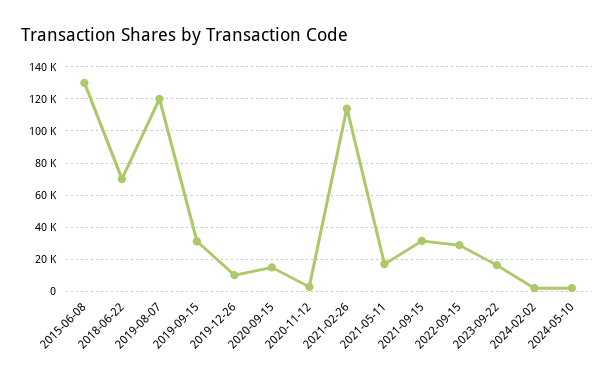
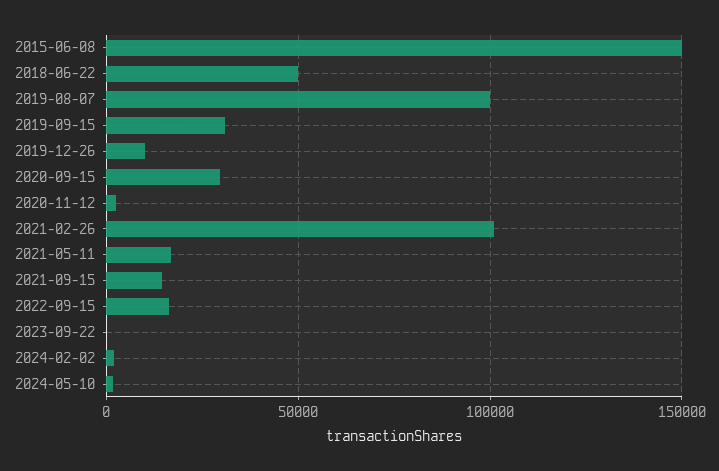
  {
-   "2015-06-08": 130000,
+   "2015-06-08": 150000,
-   "2018-06-22": 70000,
+   "2018-06-22": 50000,
-   "2019-08-07": 120000,
+   "2019-08-07": 100000,
    "2019-09-15": 30000,
    "2019-12-26": 10000,
-   "2020-09-15": 15000,
+   "2020-09-15": 30000,
    "2020-11-12": 5000,
-   "2021-02-26": 115000,
+   "2021-02-26": 100000,
    "2021-05-11": 15000,
-   "2021-09-15": 30000,
+   "2021-09-15": 15000,
-   "2022-09-15": 30000,
+   "2022-09-15": 15000,
-   "2023-09-22": 15000,
+   "2023-09-22": 0,
    "2024-02-02": 0,
    "2024-05-10": 0
  }

